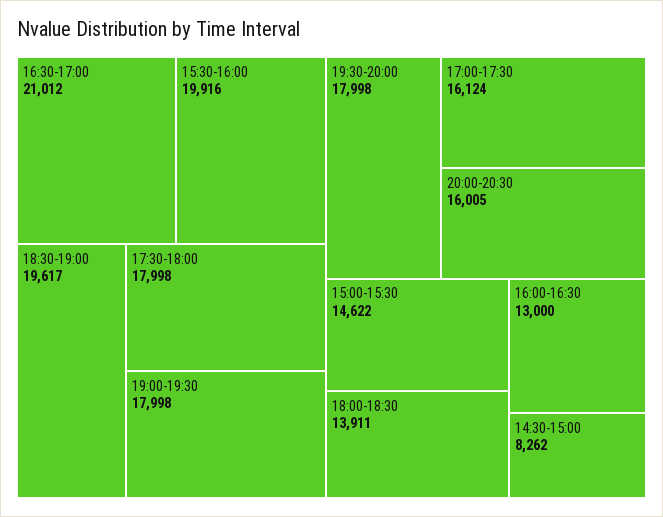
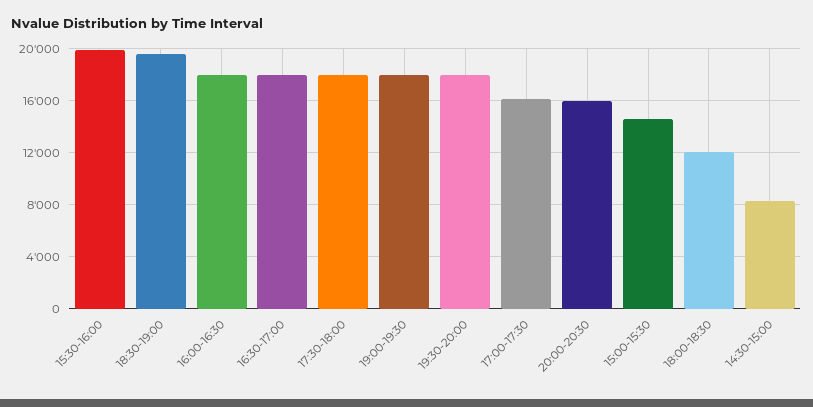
  {
-   "16:30-17:00": 21012,
+   "16:30-17:00": 18000,
    "15:30-16:00": 19916,
    "18:30-19:00": 19617,
    "17:30-18:00": 17998,
    "19:00-19:30": 17998,
    "19:30-20:00": 17998,
    "17:00-17:30": 16124,
    "20:00-20:30": 16005,
    "15:00-15:30": 14622,
-   "18:00-18:30": 13911,
+   "18:00-18:30": 12000,
-   "16:00-16:30": 13000,
+   "16:00-16:30": 18000,
    "14:30-15:00": 8262
  }

